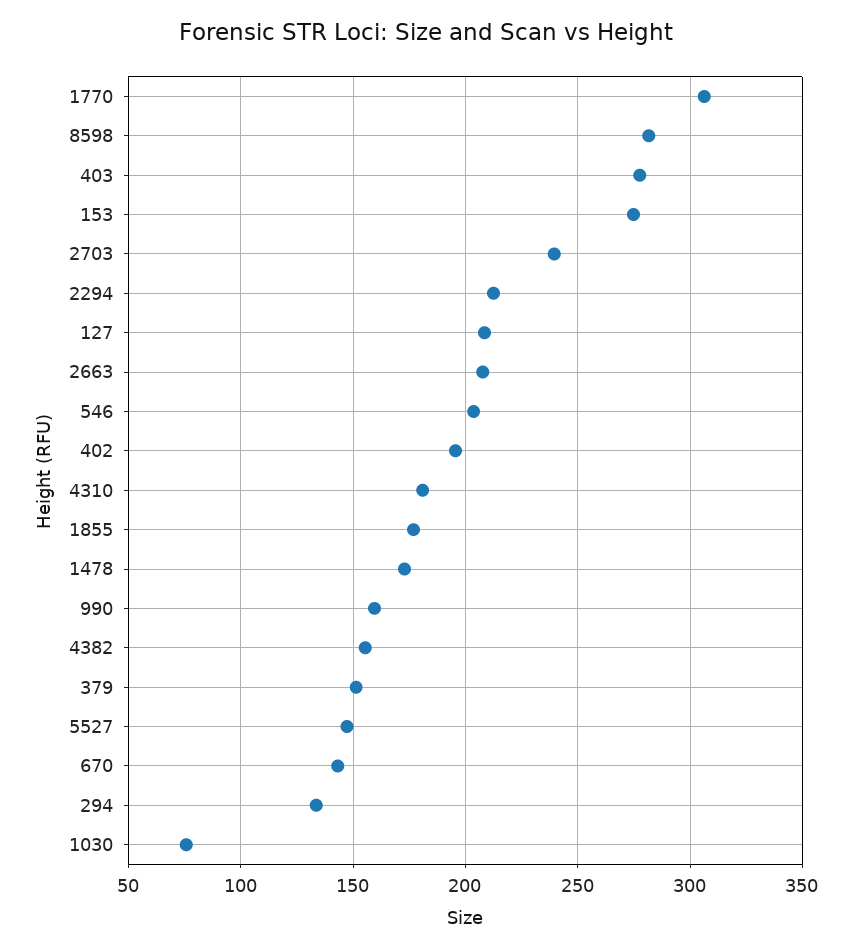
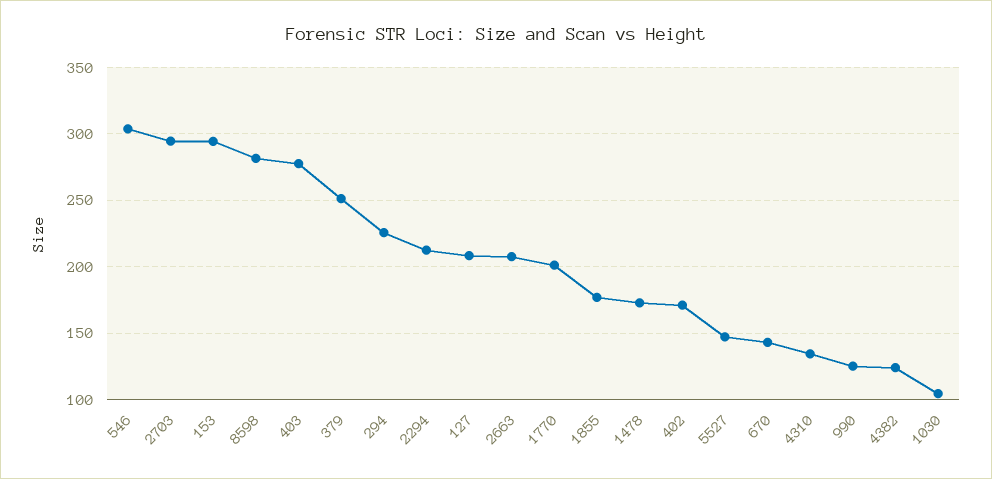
  {
-   "1770": 305,
+   "1770": 200,
    "8598": 280,
    "403": 280,
-   "153": 275,
+   "153": 295,
-   "2703": 240,
+   "2703": 295,
    "2294": 215,
    "127": 210,
    "2663": 210,
-   "546": 205,
+   "546": 305,
-   "402": 195,
+   "402": 170,
-   "4310": 180,
+   "4310": 135,
    "1855": 175,
    "1478": 175,
-   "990": 160,
+   "990": 125,
-   "4382": 155,
+   "4382": 125,
-   "379": 150,
+   "379": 250,
    "5527": 145,
    "670": 145,
-   "294": 135,
+   "294": 225,
-   "1030": 75
+   "1030": 105
  }

